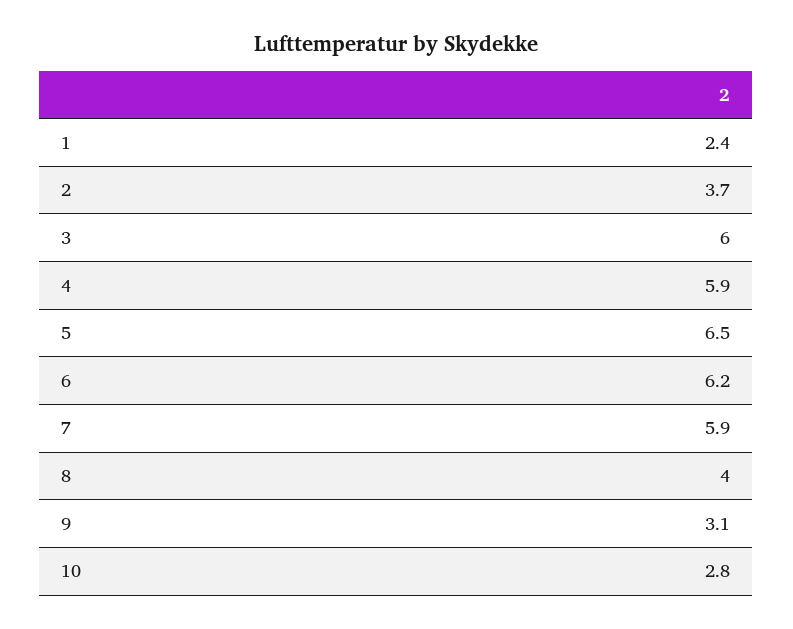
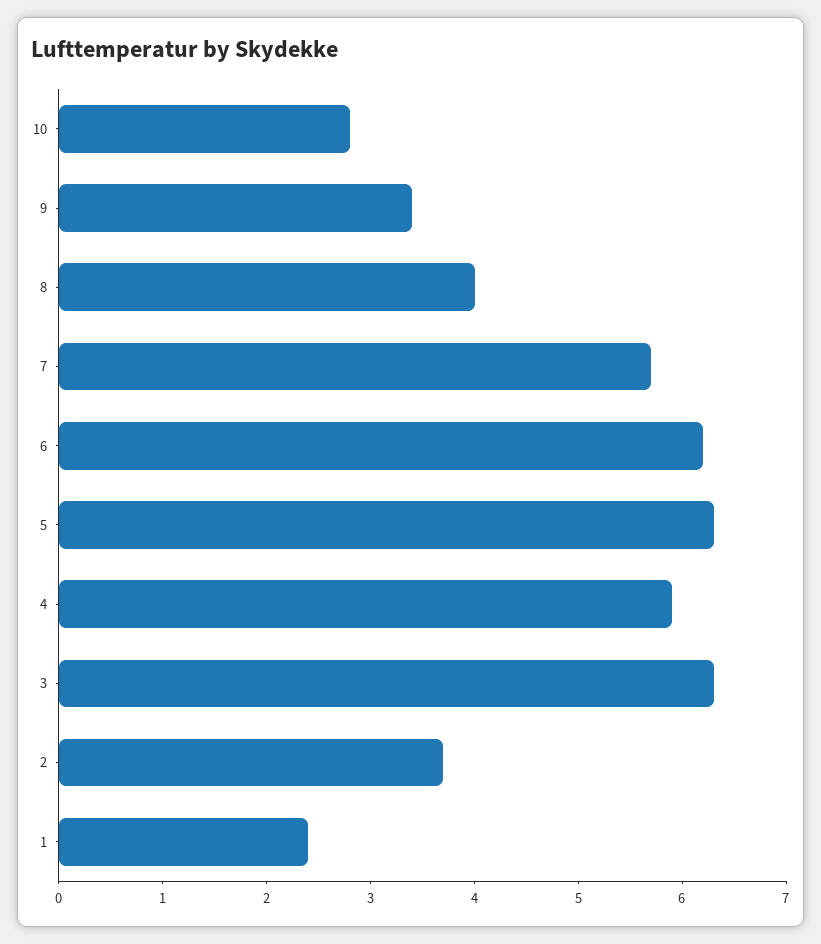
  {
    "1": 2.4,
    "2": 3.7,
-   "3": 6,
+   "3": 6.3,
    "4": 5.9,
-   "5": 6.5,
+   "5": 6.3,
    "6": 6.2,
-   "7": 5.9,
+   "7": 5.7,
    "8": 4,
-   "9": 3.1,
+   "9": 3.4,
    "10": 2.8
  }

